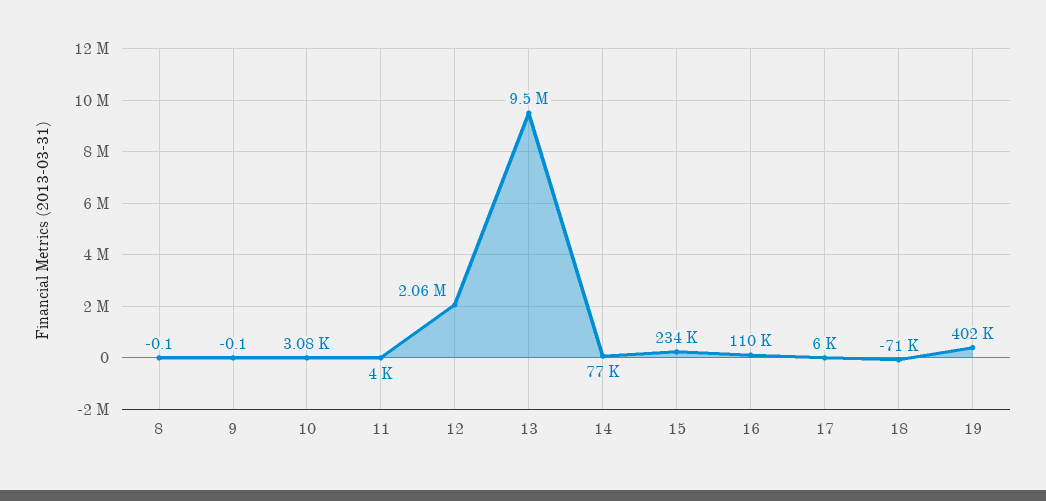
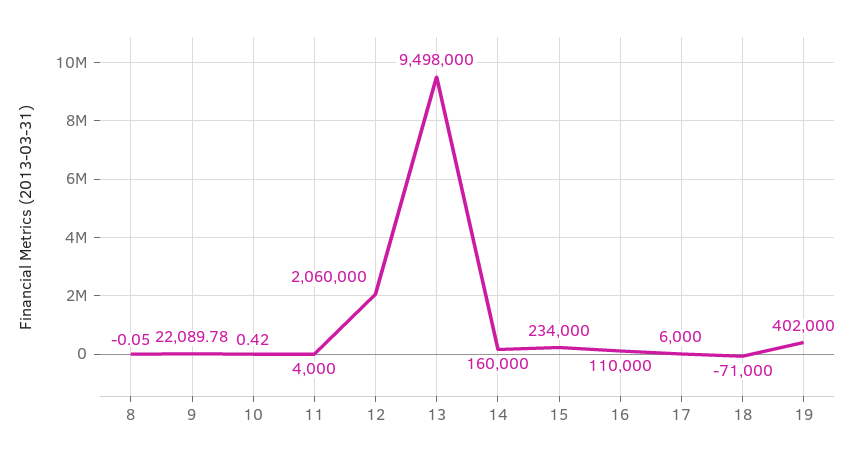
  {
    "8": -0.05,
-   "9": -0.1,
+   "9": 22089.78,
-   "10": 3080,
+   "10": 0.42,
    "11": 4000,
    "12": 2060000,
    "13": 9498000,
-   "14": 77000,
+   "14": 160000,
    "15": 234000,
    "16": 110000,
    "17": 6000,
    "18": -71000,
    "19": 402000
  }

